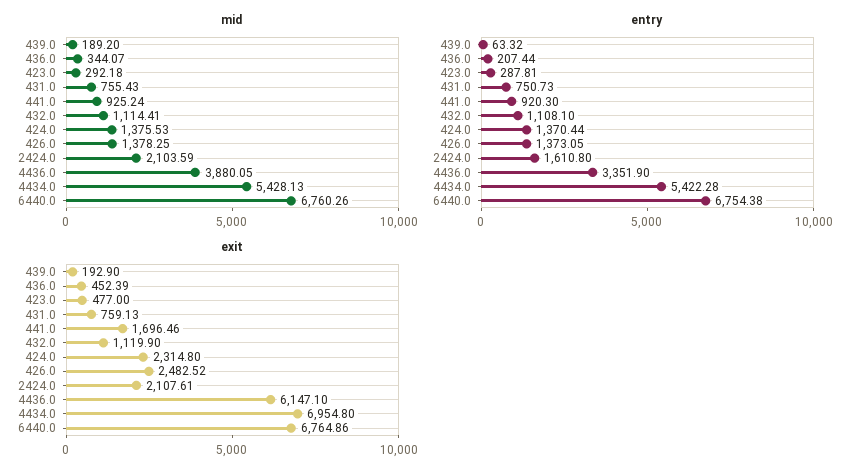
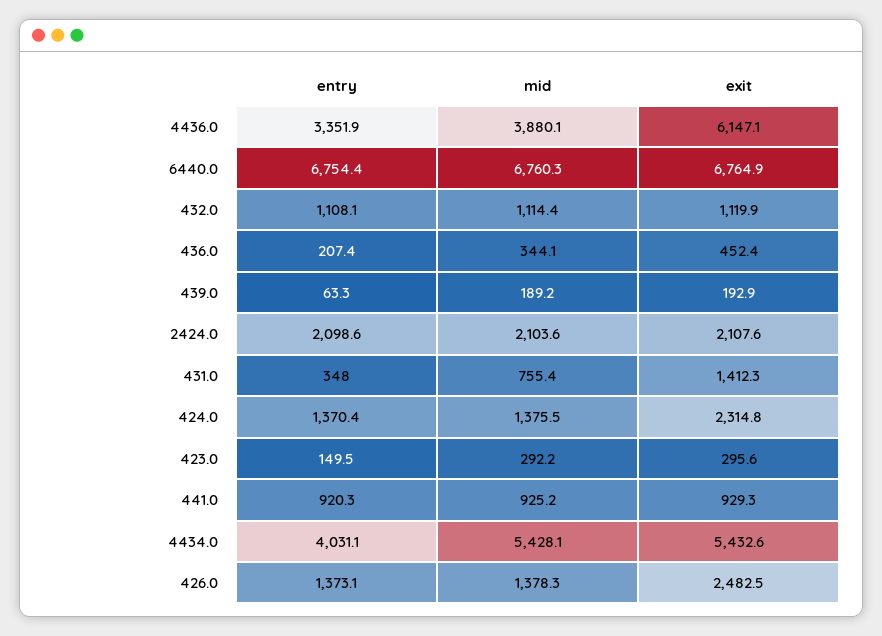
  {
    "mid": {
      "439.0": 189.2,
      "436.0": 344.07,
      "423.0": 292.18,
      "431.0": 755.43,
      "441.0": 925.24,
      "432.0": 1114.41,
      "424.0": 1375.53,
      "426.0": 1378.25,
      "2424.0": 2103.59,
      "4436.0": 3880.05,
      "4434.0": 5428.13,
      "6440.0": 6760.26
    },
    "entry": {
      "439.0": 63.32,
      "436.0": 207.44,
-     "423.0": 287.81,
+     "423.0": 149.5,
-     "431.0": 750.73,
+     "431.0": 348,
      "441.0": 920.3,
      "432.0": 1108.1,
      "424.0": 1370.44,
      "426.0": 1373.05,
-     "2424.0": 1610.8,
+     "2424.0": 2098.6,
      "4436.0": 3351.9,
-     "4434.0": 5422.28,
+     "4434.0": 4031.1,
      "6440.0": 6754.38
    },
    "exit": {
      "439.0": 192.9,
      "436.0": 452.39,
-     "423.0": 477,
+     "423.0": 295.6,
-     "431.0": 759.13,
+     "431.0": 1412.3,
-     "441.0": 1696.46,
+     "441.0": 929.3,
      "432.0": 1119.9,
      "424.0": 2314.8,
      "426.0": 2482.52,
      "2424.0": 2107.61,
      "4436.0": 6147.1,
-     "4434.0": 6954.8,
+     "4434.0": 5432.6,
      "6440.0": 6764.86
    }
  }

